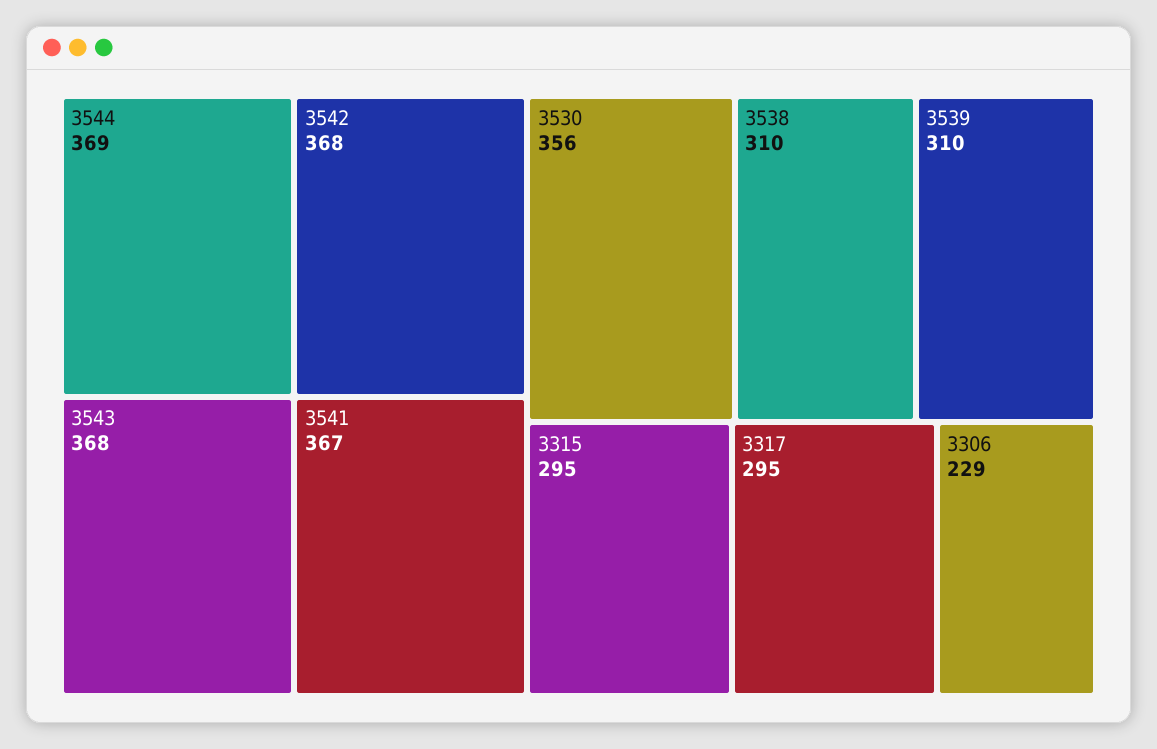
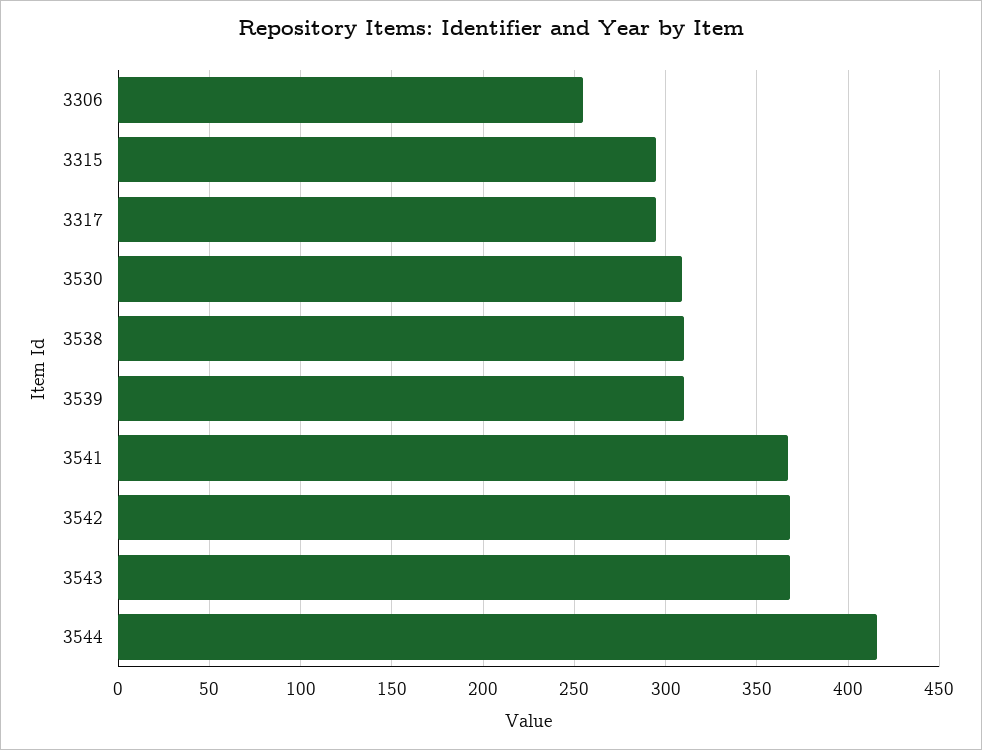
  {
-   "3544": 369,
+   "3544": 415,
    "3542": 368,
    "3543": 368,
    "3541": 367,
-   "3530": 356,
+   "3530": 310,
    "3538": 310,
    "3539": 310,
    "3315": 295,
    "3317": 295,
-   "3306": 229
+   "3306": 255
  }

